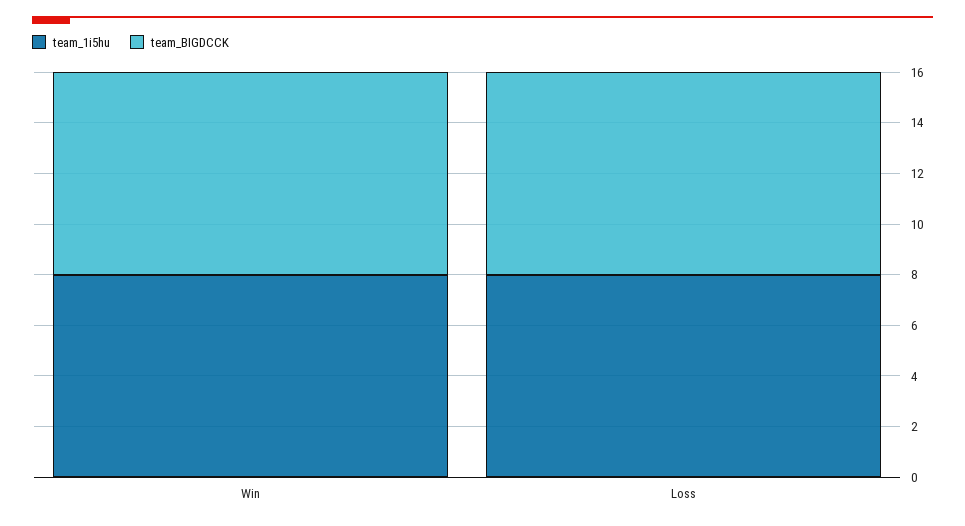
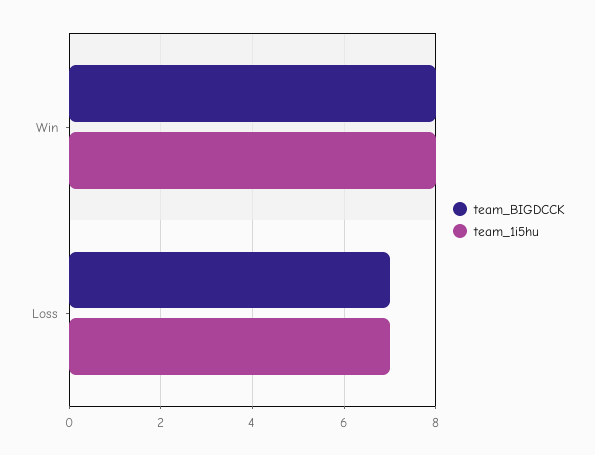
  {
    "team_1i5hu": {
      "Win": 8,
-     "Loss": 8
+     "Loss": 7
    },
    "team_BIGDCCK": {
      "Win": 8,
-     "Loss": 8
+     "Loss": 7
    }
  }

